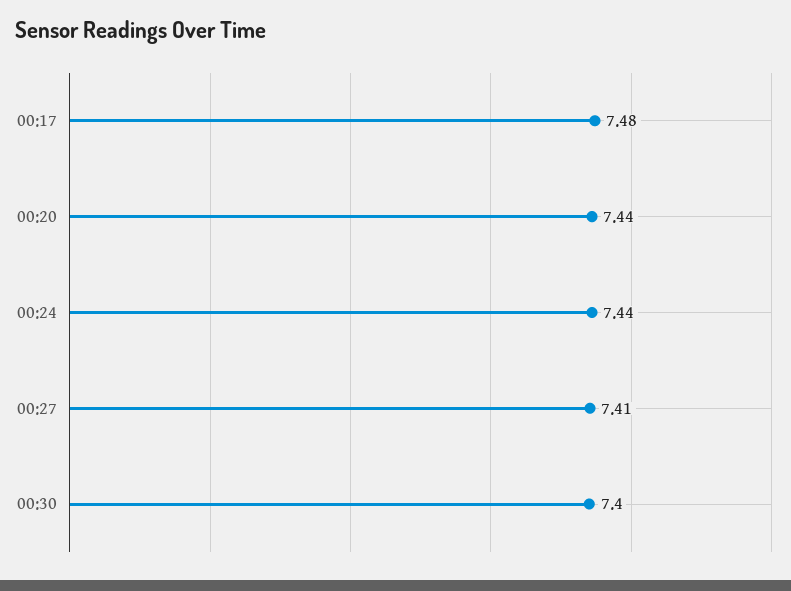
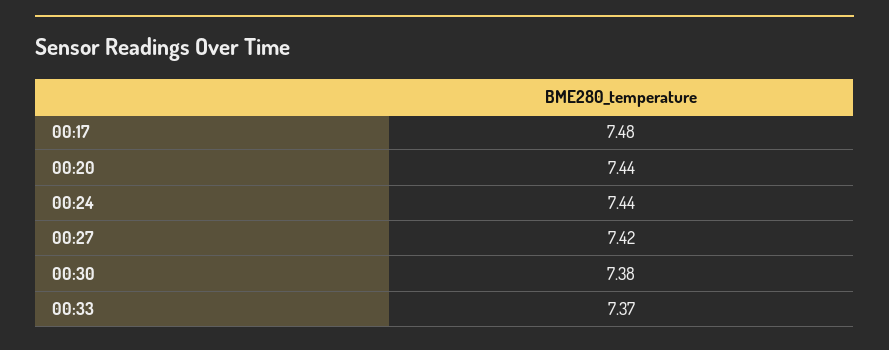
  {
    "00:17": 7.48,
    "00:20": 7.44,
    "00:24": 7.44,
-   "00:27": 7.41,
+   "00:27": 7.42,
-   "00:30": 7.4
+   "00:30": 7.38,
+   "00:33": 7.37
  }

